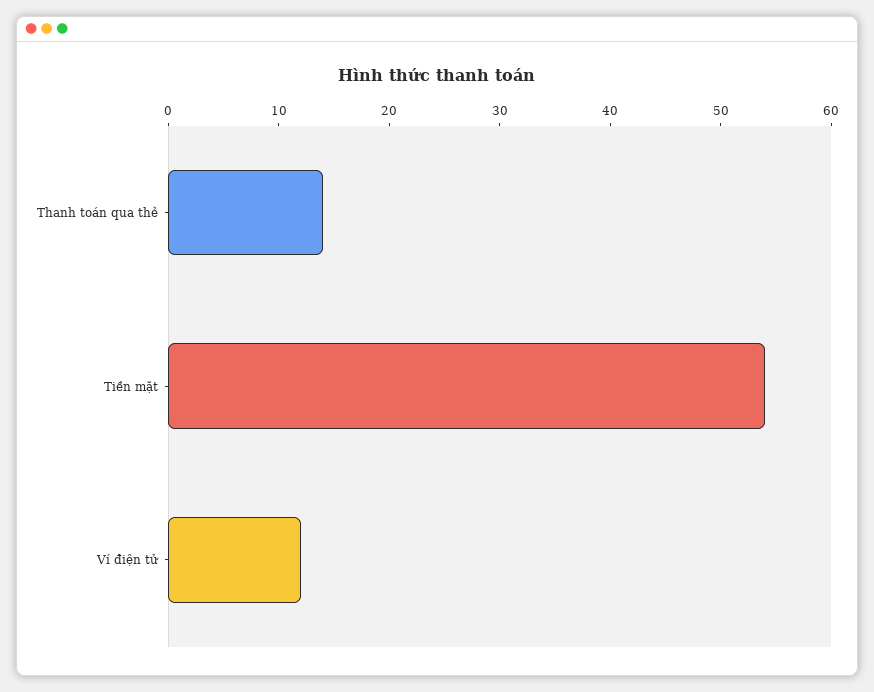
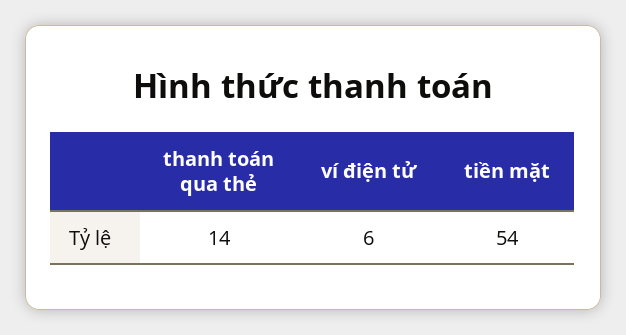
  {
    "Thanh toán qua thẻ": 14,
    "Tiền mặt": 54,
-   "Ví điện tử": 12
+   "Ví điện tử": 6
  }

